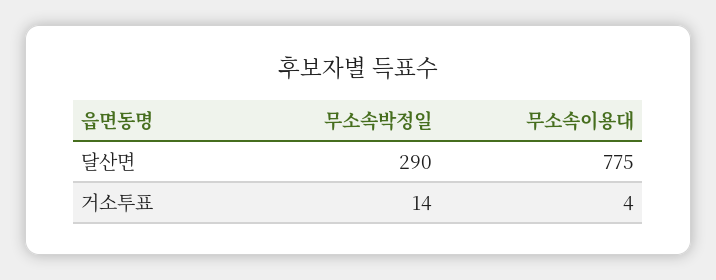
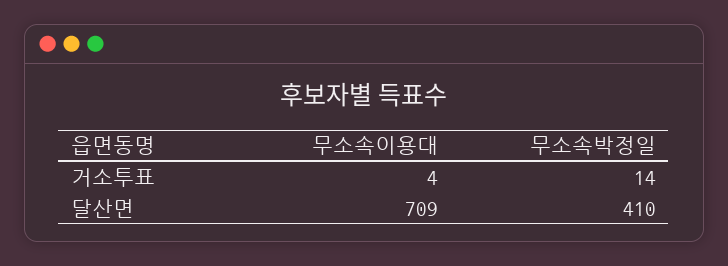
  {
    "무소속박정일": {
-     "달산면": 290,
+     "달산면": 410,
      "거소투표": 14
    },
    "무소속이용대": {
-     "달산면": 775,
+     "달산면": 709,
      "거소투표": 4
    }
  }

